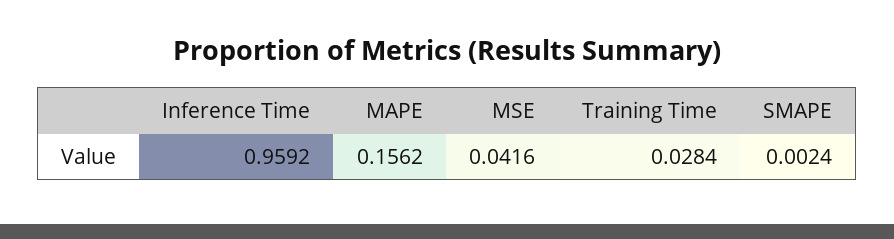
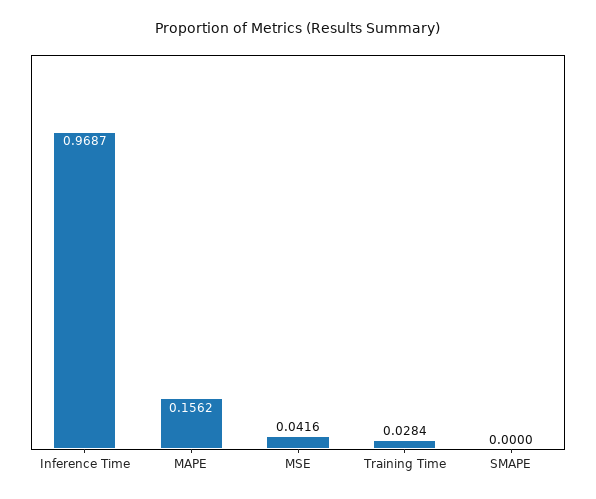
  {
-   "Inference Time": 0.9592,
+   "Inference Time": 0.9687,
    "MAPE": 0.1562,
    "MSE": 0.0416,
    "Training Time": 0.0284,
-   "SMAPE": 0.0024
+   "SMAPE": 0
  }

